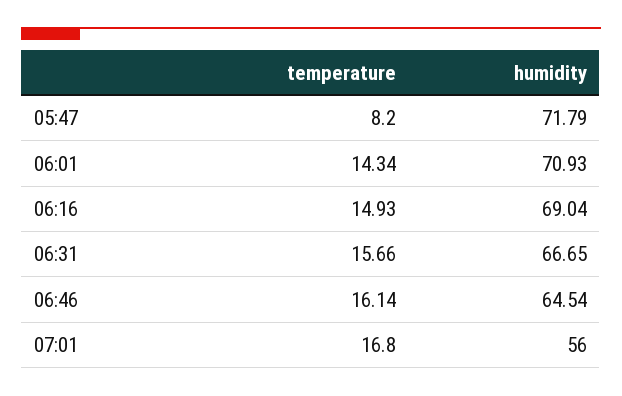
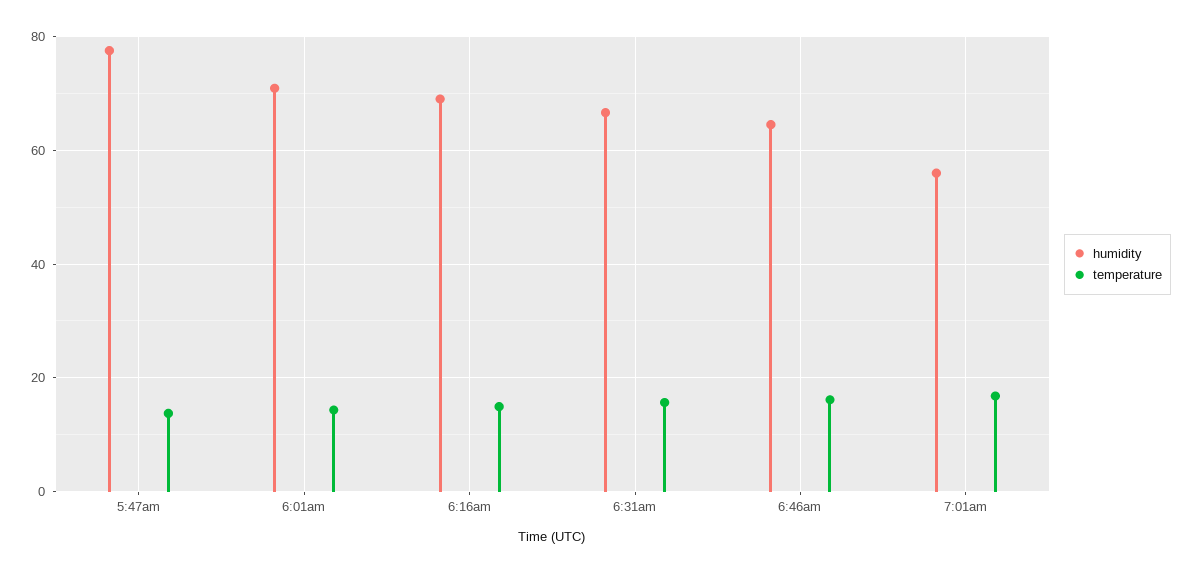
  {
    "temperature": {
-     "05:47": 8.2,
+     "05:47": 14,
      "06:01": 14.34,
      "06:16": 14.93,
      "06:31": 15.66,
      "06:46": 16.14,
      "07:01": 16.8
    },
    "humidity": {
-     "05:47": 71.79,
+     "05:47": 78,
      "06:01": 70.93,
      "06:16": 69.04,
      "06:31": 66.65,
      "06:46": 64.54,
      "07:01": 56
    }
  }

